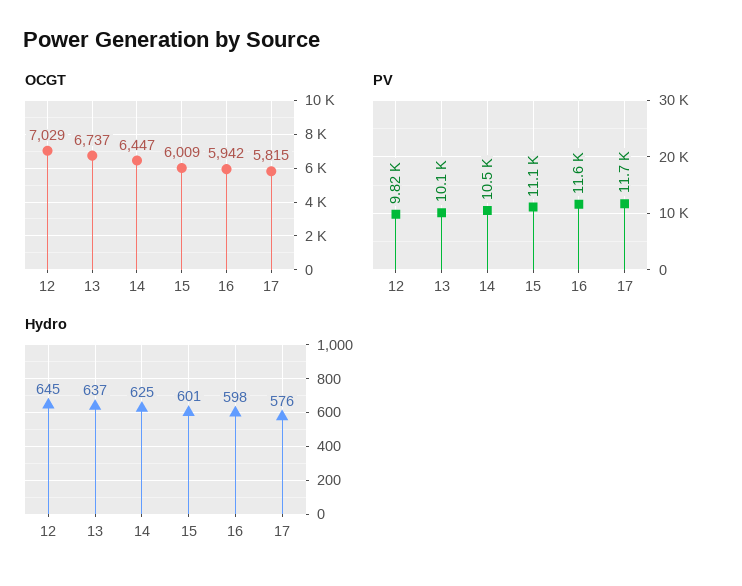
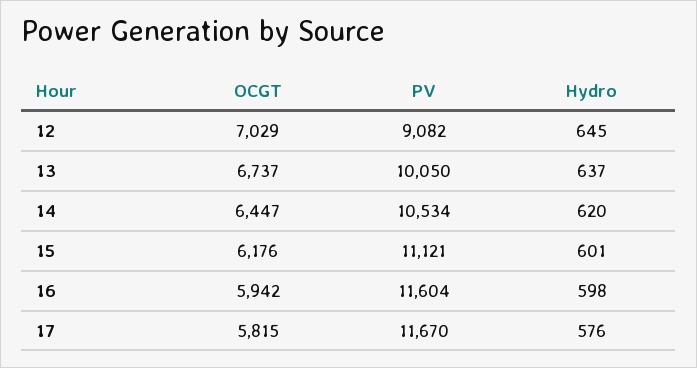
  {
    "OCGT": {
      "12": 7029,
      "13": 6737,
      "14": 6447,
-     "15": 6009,
+     "15": 6176,
      "16": 5942,
      "17": 5815
    },
    "PV": {
-     "12": 9820,
+     "12": 9082,
      "13": 10050,
      "14": 10534,
      "15": 11121,
      "16": 11604,
      "17": 11670
    },
    "Hydro": {
      "12": 645,
      "13": 637,
-     "14": 625,
+     "14": 620,
      "15": 601,
      "16": 598,
      "17": 576
    }
  }

